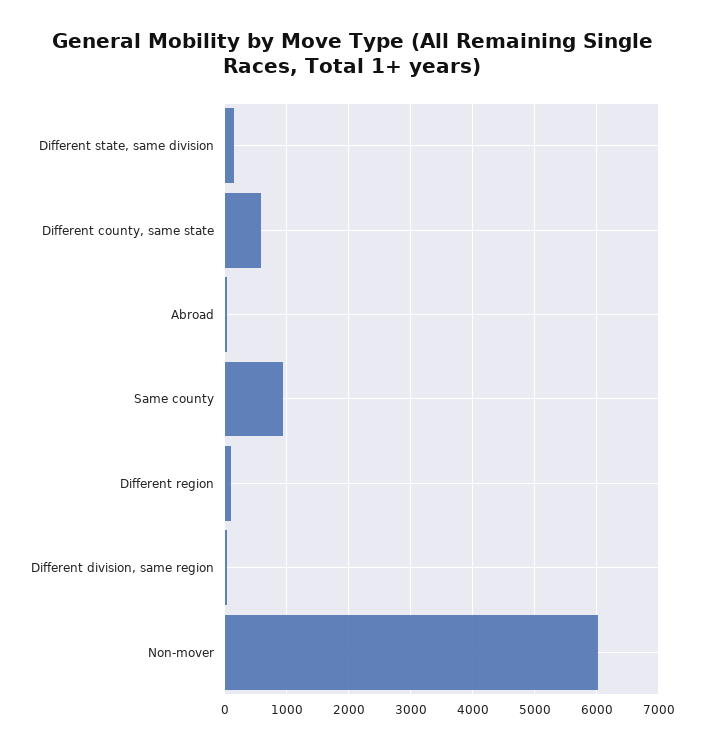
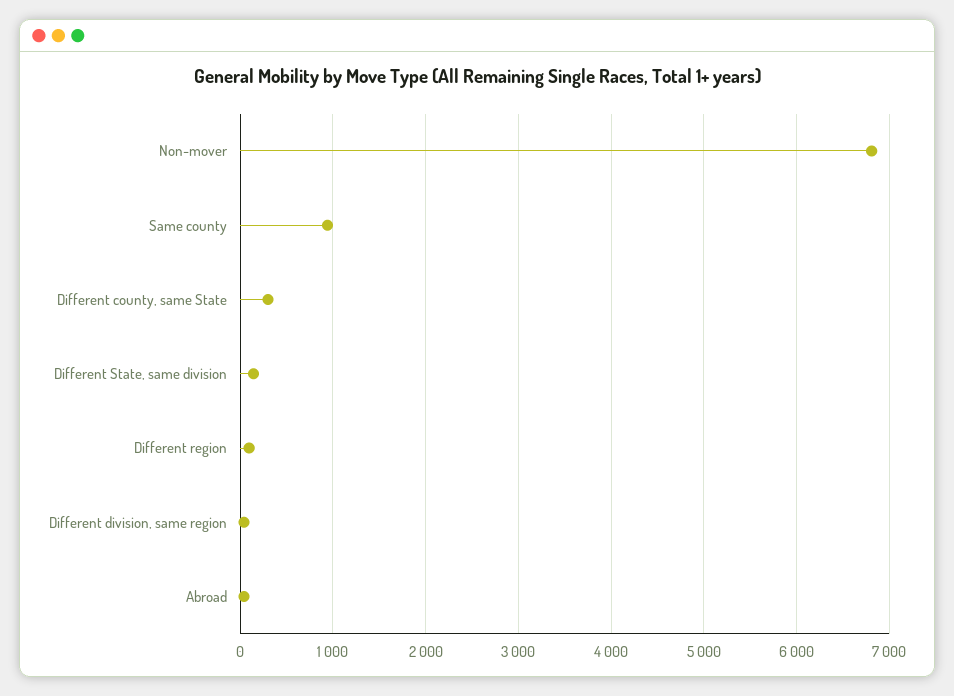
  {
    "Different state, same division": 100,
-   "Different county, same state": 600,
+   "Different county, same state": 300,
    "Abroad": 0,
    "Same county": 900,
    "Different region": 100,
    "Different division, same region": 0,
-   "Non-mover": 6000
+   "Non-mover": 6800
  }

